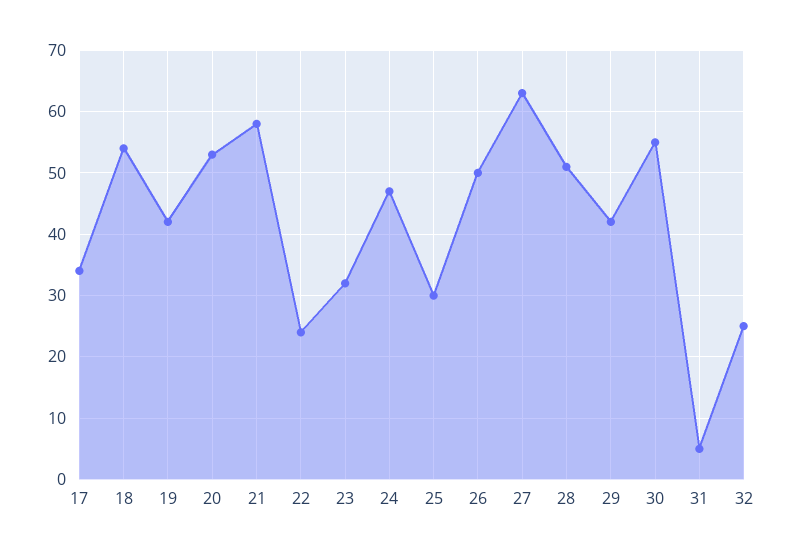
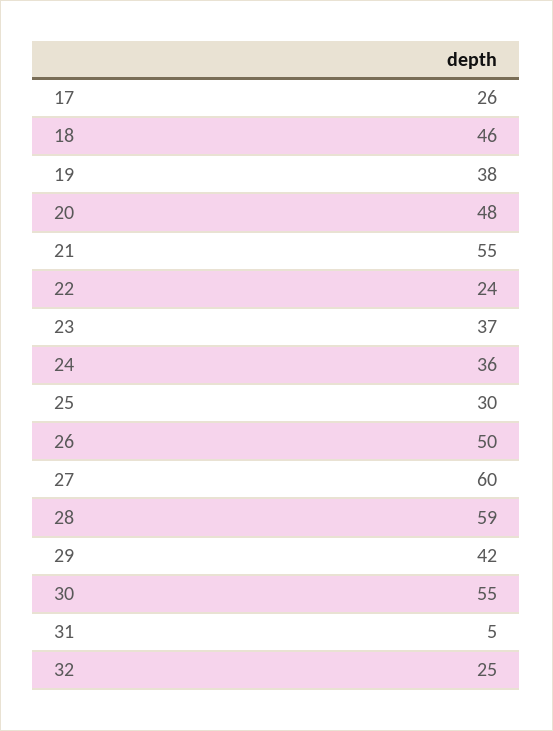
  {
-   "17": 34,
+   "17": 26,
-   "18": 54,
+   "18": 46,
-   "19": 42,
+   "19": 38,
-   "20": 53,
+   "20": 48,
-   "21": 58,
+   "21": 55,
    "22": 24,
-   "23": 32,
+   "23": 37,
-   "24": 47,
+   "24": 36,
    "25": 30,
    "26": 50,
-   "27": 63,
+   "27": 60,
-   "28": 51,
+   "28": 59,
    "29": 42,
    "30": 55,
    "31": 5,
    "32": 25
  }

